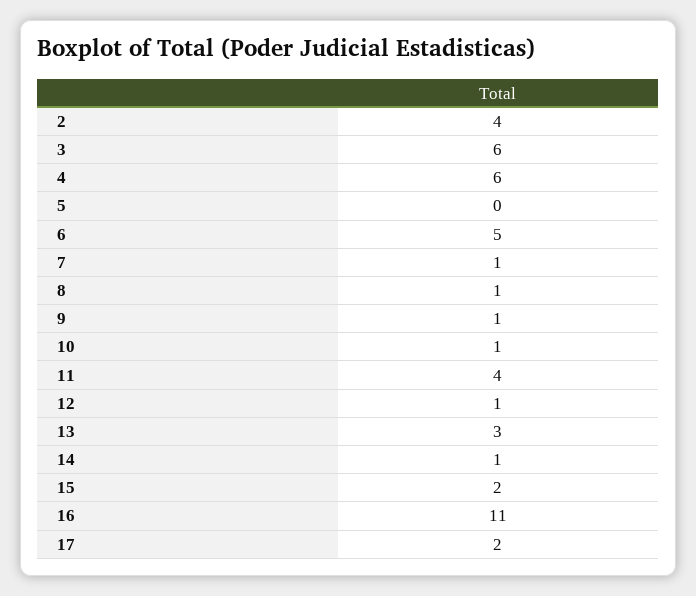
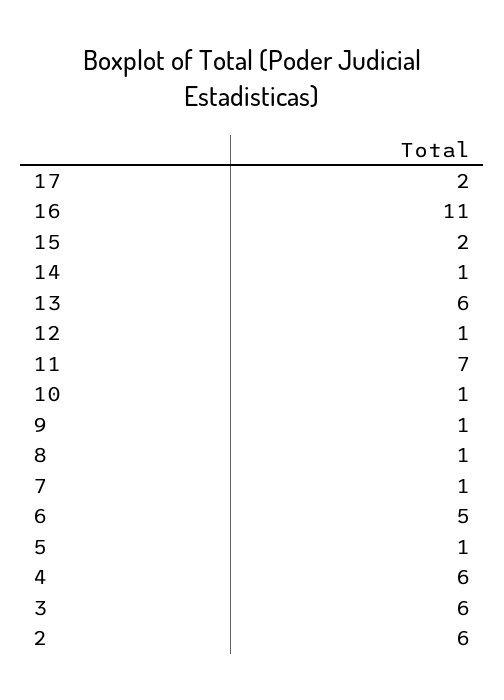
  {
-   "2": 4,
+   "2": 6,
    "3": 6,
    "4": 6,
-   "5": 0,
+   "5": 1,
    "6": 5,
    "7": 1,
    "8": 1,
    "9": 1,
    "10": 1,
-   "11": 4,
+   "11": 7,
    "12": 1,
-   "13": 3,
+   "13": 6,
    "14": 1,
    "15": 2,
    "16": 11,
    "17": 2
  }

